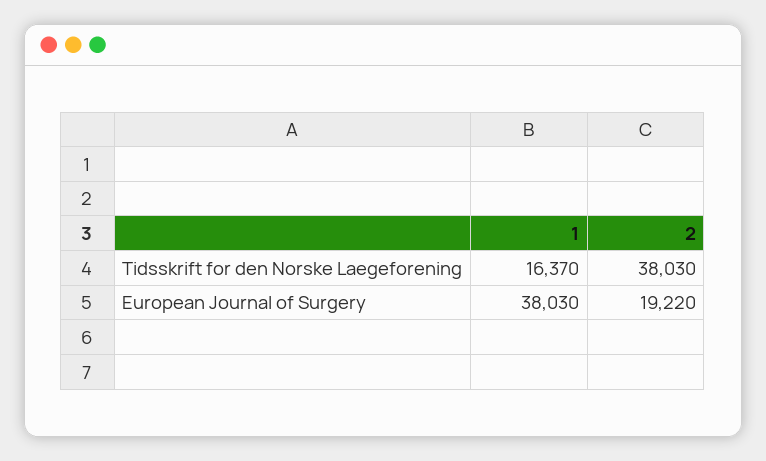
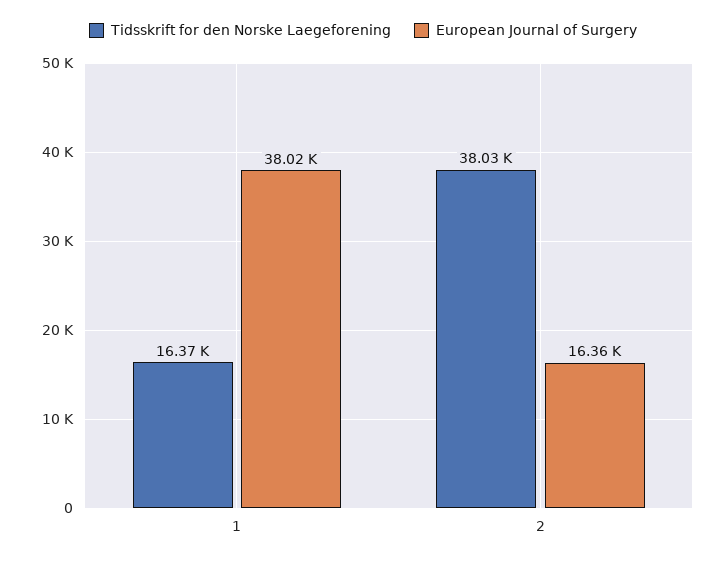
  {
    "Tidsskrift for den Norske Laegeforening": {
      "1": 16370,
      "2": 38030
    },
    "European Journal of Surgery": {
-     "1": 38030,
+     "1": 38020,
-     "2": 19220
+     "2": 16360
    }
  }

